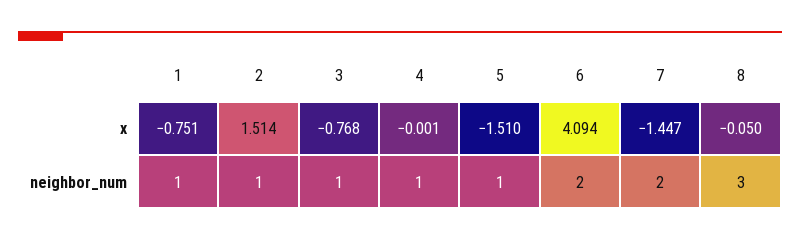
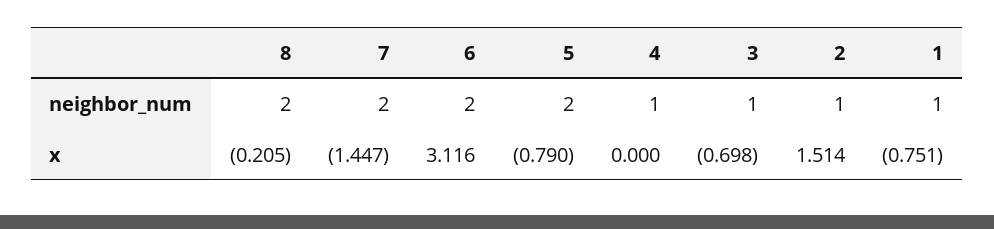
  {
    "1": {
      "x": -0.751,
      "neighbor_num": 1
    },
    "2": {
      "x": 1.514,
      "neighbor_num": 1
    },
    "3": {
-     "x": -0.768,
+     "x": -0.698,
      "neighbor_num": 1
    },
    "4": {
-     "x": -0.001,
+     "x": 0,
      "neighbor_num": 1
    },
    "5": {
-     "x": -1.51,
+     "x": -0.79,
-     "neighbor_num": 1
+     "neighbor_num": 2
    },
    "6": {
-     "x": 4.094,
+     "x": 3.116,
      "neighbor_num": 2
    },
    "7": {
      "x": -1.447,
      "neighbor_num": 2
    },
    "8": {
-     "x": -0.05,
+     "x": -0.205,
-     "neighbor_num": 3
+     "neighbor_num": 2
    }
  }

